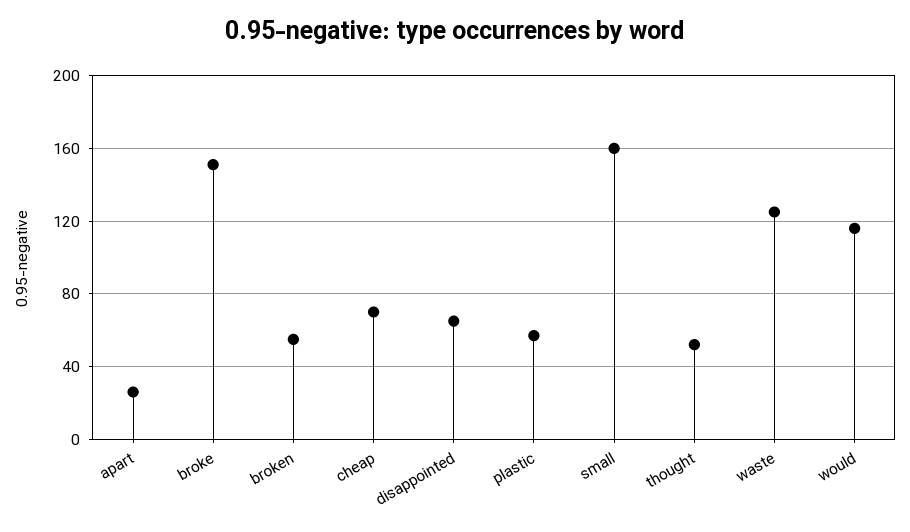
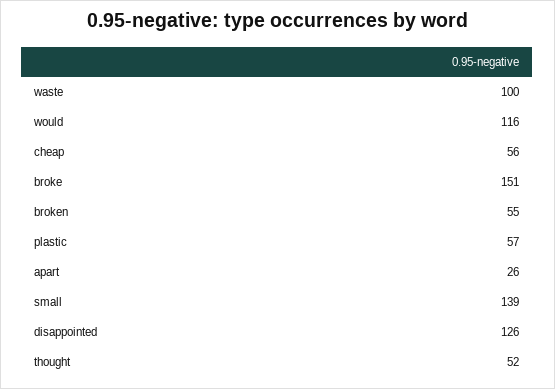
  {
    "apart": 26,
    "broke": 151,
    "broken": 55,
-   "cheap": 70,
+   "cheap": 56,
-   "disappointed": 65,
+   "disappointed": 126,
    "plastic": 57,
-   "small": 160,
+   "small": 139,
    "thought": 52,
-   "waste": 125,
+   "waste": 100,
    "would": 116
  }

